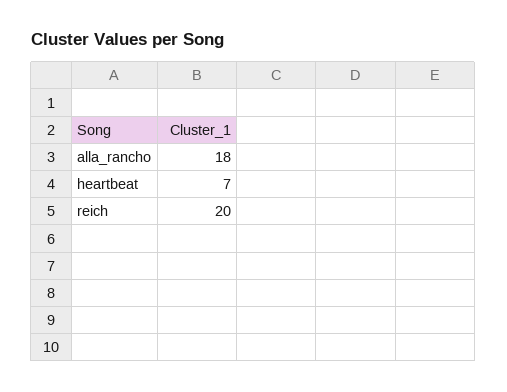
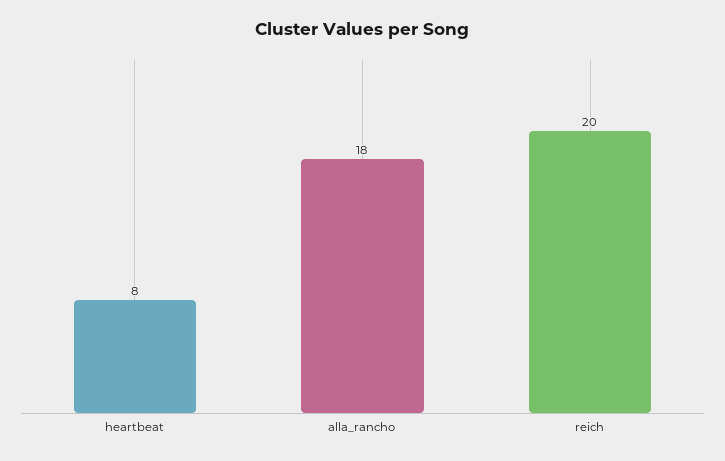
  {
    "alla_rancho": 18,
-   "heartbeat": 7,
+   "heartbeat": 8,
    "reich": 20
  }

